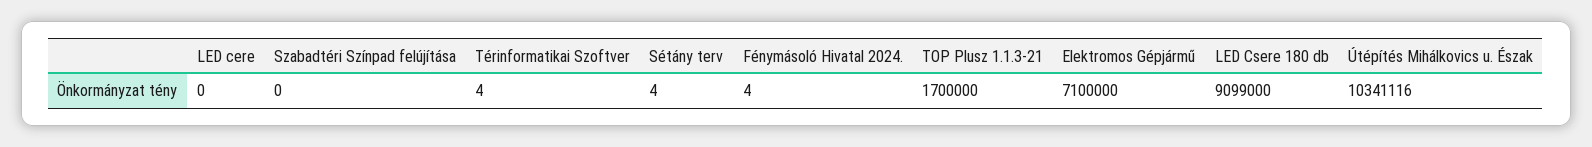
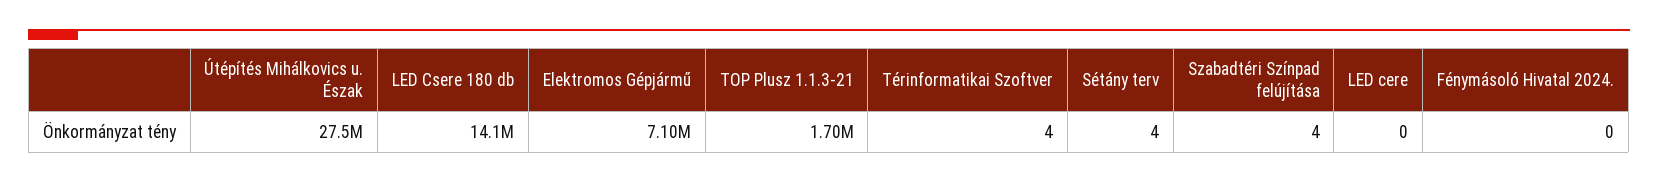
  {
    "LED cere": 0,
-   "Szabadtéri Színpad felújítása": 0,
+   "Szabadtéri Színpad felújítása": 4,
    "Térinformatikai Szoftver": 4,
    "Sétány terv": 4,
-   "Fénymásoló Hivatal 2024.": 4,
+   "Fénymásoló Hivatal 2024.": 0,
    "TOP Plusz 1.1.3-21": 1700000,
    "Elektromos Gépjármű": 7100000,
-   "LED Csere 180 db": 9099000,
+   "LED Csere 180 db": 14100000,
-   "Útépítés Mihálkovics u. Észak": 10341116
+   "Útépítés Mihálkovics u. Észak": 27500000
  }

